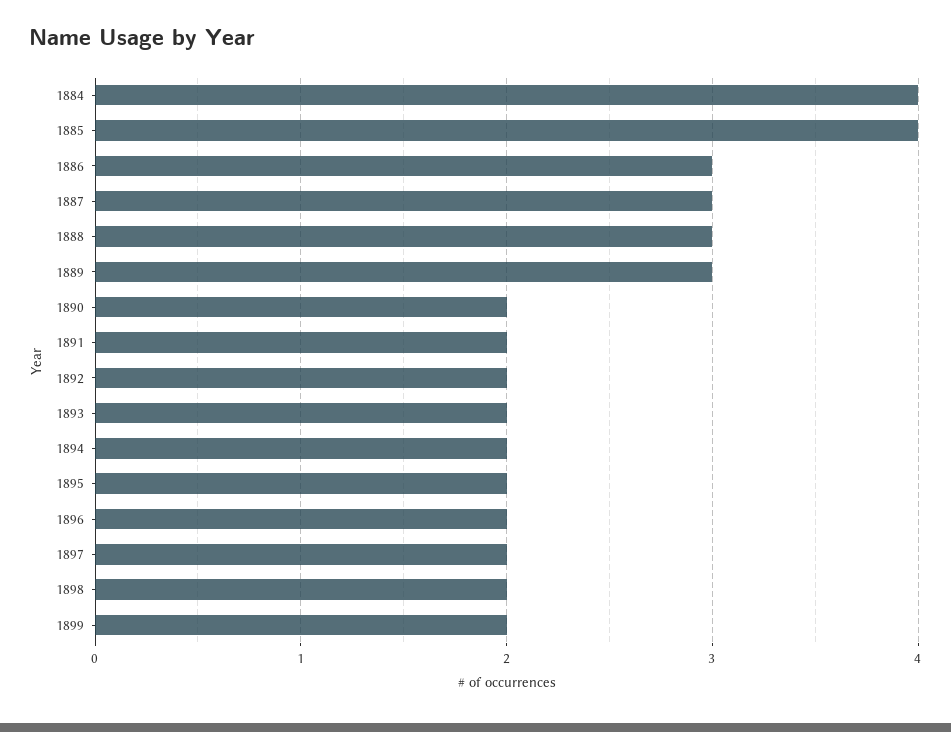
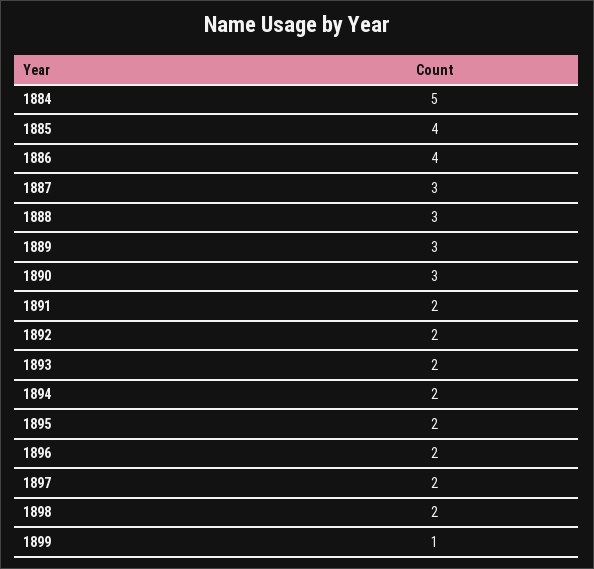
  {
-   "1884": 4,
+   "1884": 5,
    "1885": 4,
-   "1886": 3,
+   "1886": 4,
    "1887": 3,
    "1888": 3,
    "1889": 3,
-   "1890": 2,
+   "1890": 3,
    "1891": 2,
    "1892": 2,
    "1893": 2,
    "1894": 2,
    "1895": 2,
    "1896": 2,
    "1897": 2,
    "1898": 2,
-   "1899": 2
+   "1899": 1
  }

